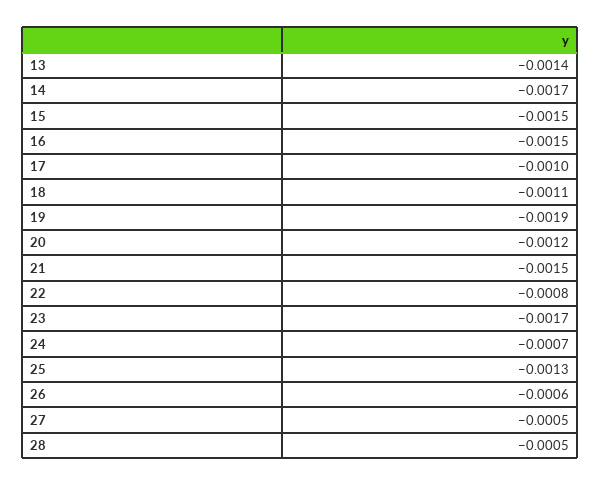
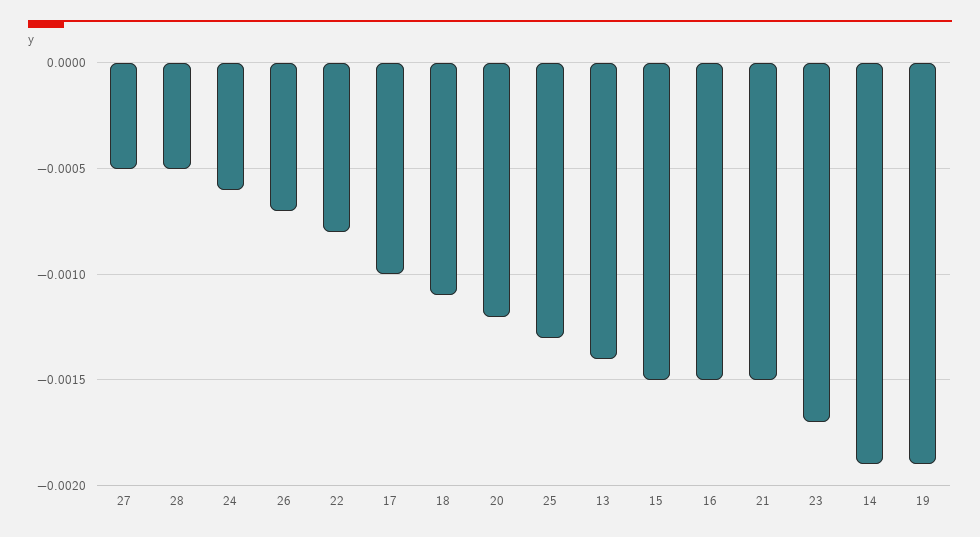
  {
    "13": -0.0014,
-   "14": -0.0017,
+   "14": -0.0019,
    "15": -0.0015,
    "16": -0.0015,
    "17": -0.001,
    "18": -0.0011,
    "19": -0.0019,
    "20": -0.0012,
    "21": -0.0015,
    "22": -0.0008,
    "23": -0.0017,
-   "24": -0.0007,
+   "24": -0.0006,
    "25": -0.0013,
-   "26": -0.0006,
+   "26": -0.0007,
    "27": -0.0005,
    "28": -0.0005
  }

